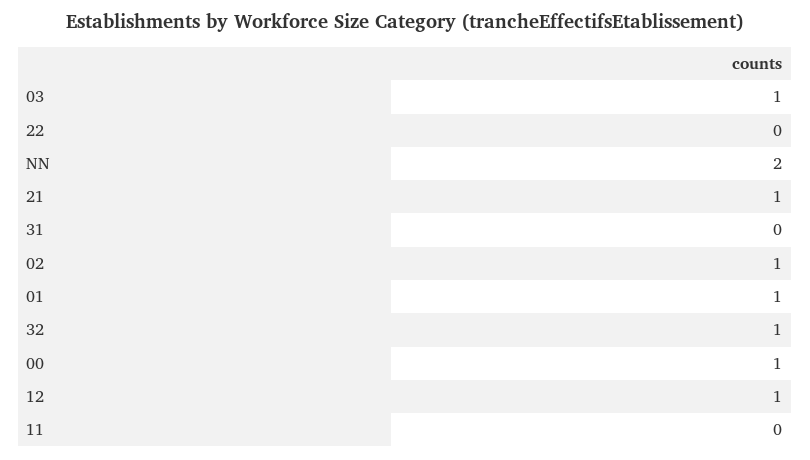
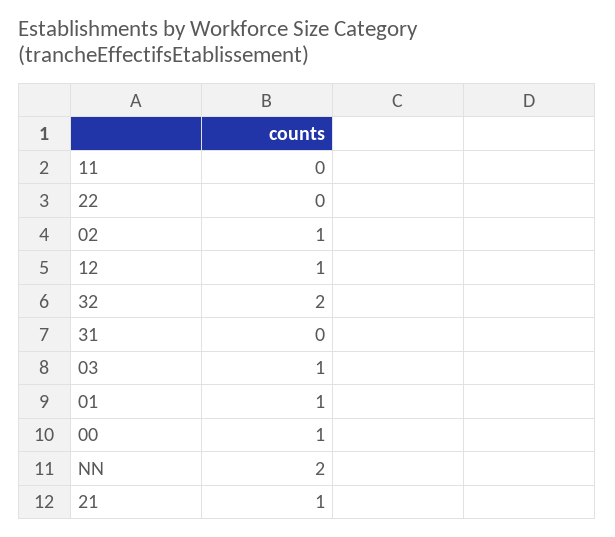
  {
    "03": 1,
    "22": 0,
    "NN": 2,
    "21": 1,
    "31": 0,
    "02": 1,
    "01": 1,
-   "32": 1,
+   "32": 2,
    "00": 1,
    "12": 1,
    "11": 0
  }

